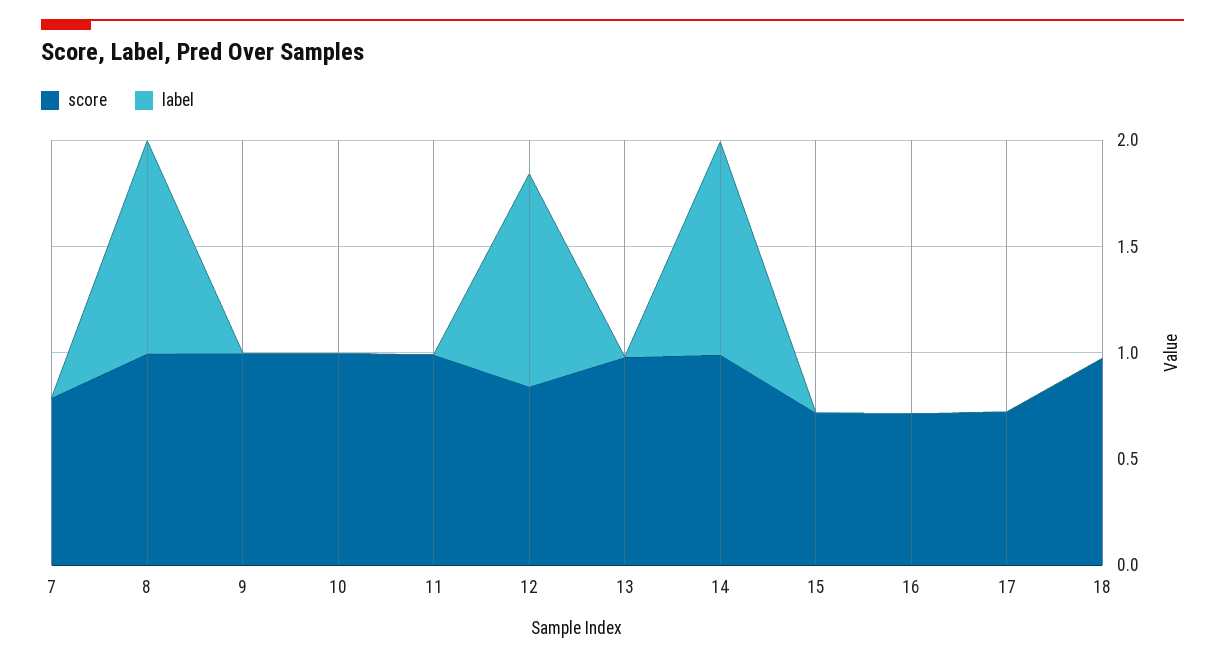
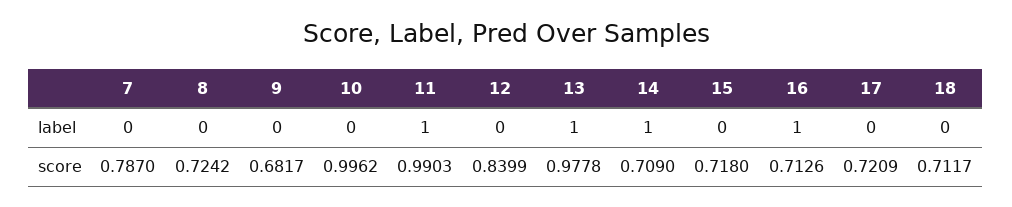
  {
    "score": {
      "7": 0.787,
-     "8": 1,
+     "8": 0.7242,
-     "9": 1,
+     "9": 0.6817,
      "10": 0.9962,
      "11": 0.9903,
      "12": 0.8399,
      "13": 0.9778,
-     "14": 1,
+     "14": 0.709,
      "15": 0.718,
      "16": 0.7126,
      "17": 0.7209,
-     "18": 1
+     "18": 0.7117
    },
    "label": {
      "7": 0,
-     "8": 1,
+     "8": 0,
      "9": 0,
      "10": 0,
-     "11": 0,
+     "11": 1,
-     "12": 1,
+     "12": 0,
-     "13": 0,
+     "13": 1,
      "14": 1,
      "15": 0,
-     "16": 0,
+     "16": 1,
      "17": 0,
      "18": 0
    }
  }

